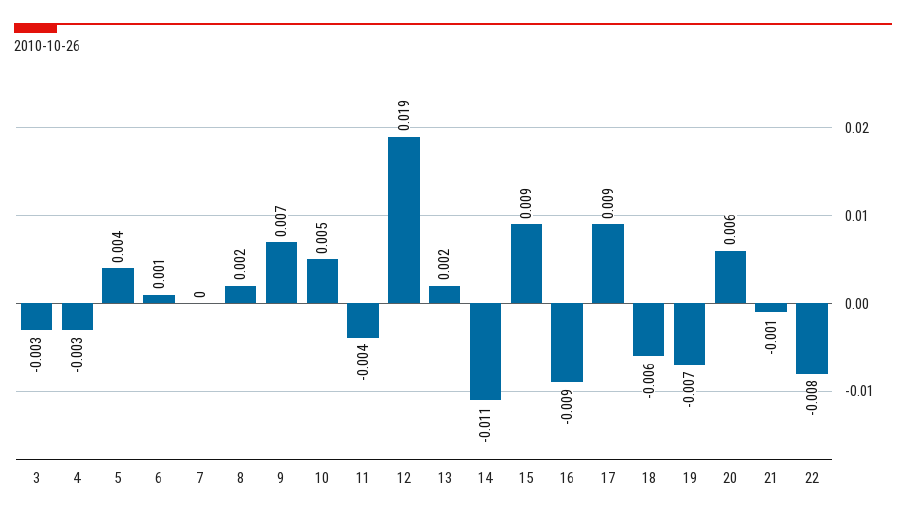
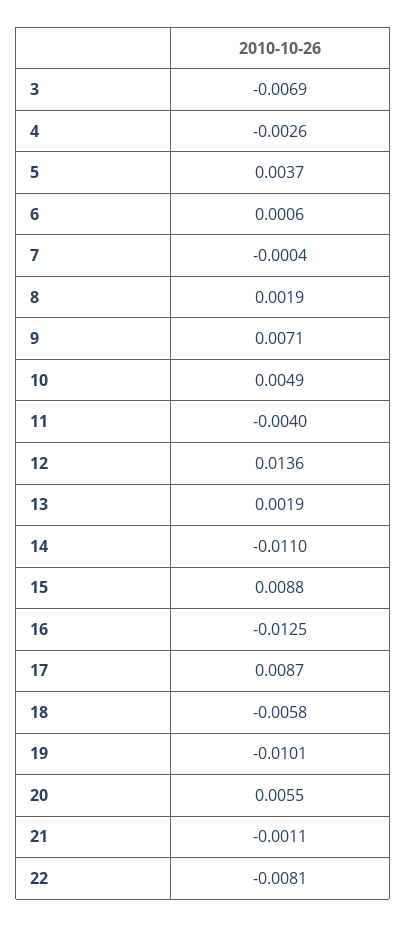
  {
-   "3": -0.003,
+   "3": -0.0069,
    "4": -0.0026,
    "5": 0.0037,
    "6": 0.0006,
    "7": -0.0004,
    "8": 0.0019,
    "9": 0.0071,
    "10": 0.0049,
    "11": -0.004,
-   "12": 0.019,
+   "12": 0.0136,
    "13": 0.0019,
    "14": -0.011,
    "15": 0.0088,
-   "16": -0.009,
+   "16": -0.0125,
    "17": 0.0087,
    "18": -0.0058,
-   "19": -0.007,
+   "19": -0.0101,
    "20": 0.0055,
    "21": -0.0011,
    "22": -0.0081
  }

